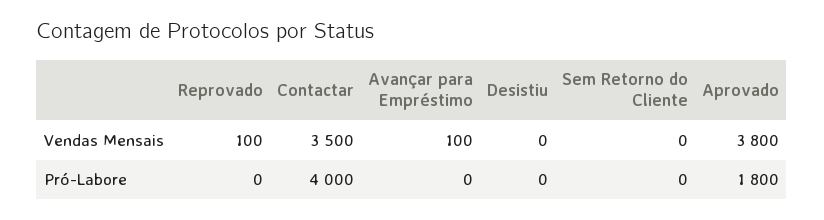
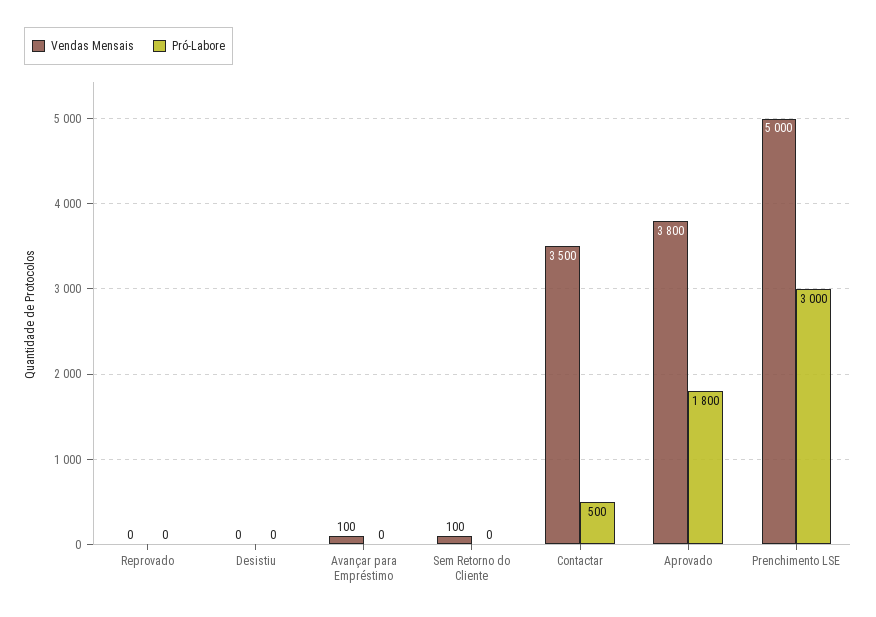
  {
    "Vendas Mensais": {
-     "Reprovado": 100,
+     "Reprovado": 0,
      "Contactar": 3500,
      "Avançar para Empréstimo": 100,
      "Desistiu": 0,
-     "Sem Retorno do Cliente": 0,
+     "Sem Retorno do Cliente": 100,
-     "Aprovado": 3800
+     "Aprovado": 3800,
+     "Prenchimento LSE": 5000
    },
    "Pró-Labore": {
      "Reprovado": 0,
-     "Contactar": 4000,
+     "Contactar": 500,
      "Avançar para Empréstimo": 0,
      "Desistiu": 0,
      "Sem Retorno do Cliente": 0,
-     "Aprovado": 1800
+     "Aprovado": 1800,
+     "Prenchimento LSE": 3000
    }
  }

